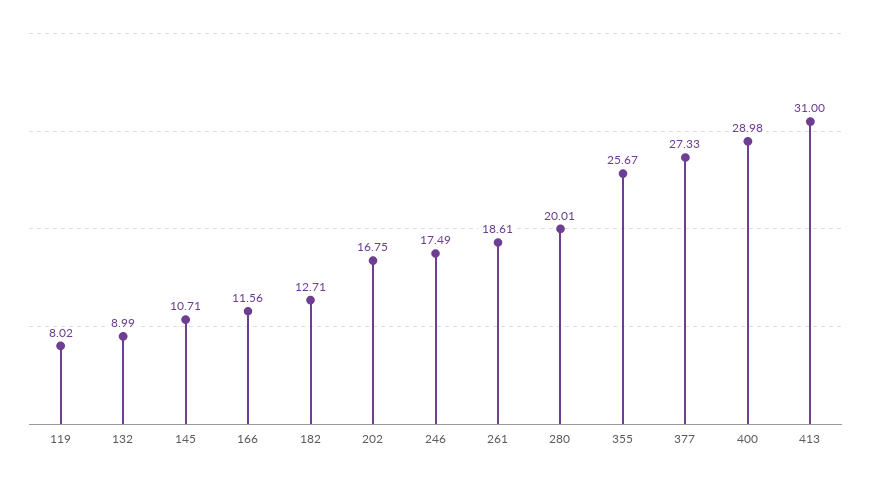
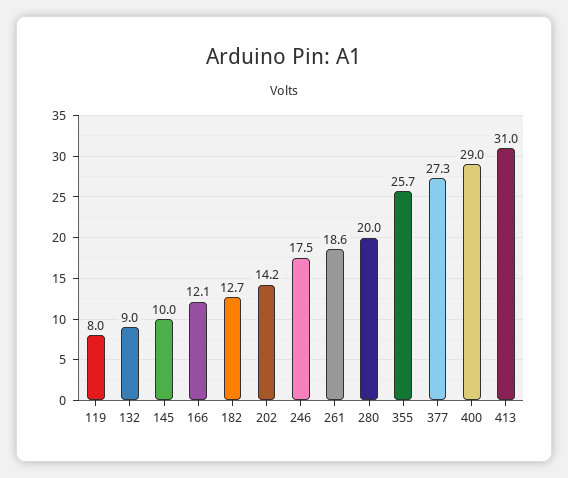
  {
    "119": 8.02,
    "132": 8.99,
-   "145": 10.71,
+   "145": 10,
-   "166": 11.56,
+   "166": 12.1,
    "182": 12.71,
-   "202": 16.75,
+   "202": 14.2,
    "246": 17.49,
    "261": 18.61,
    "280": 20.01,
    "355": 25.67,
    "377": 27.33,
    "400": 28.98,
    "413": 31
  }

